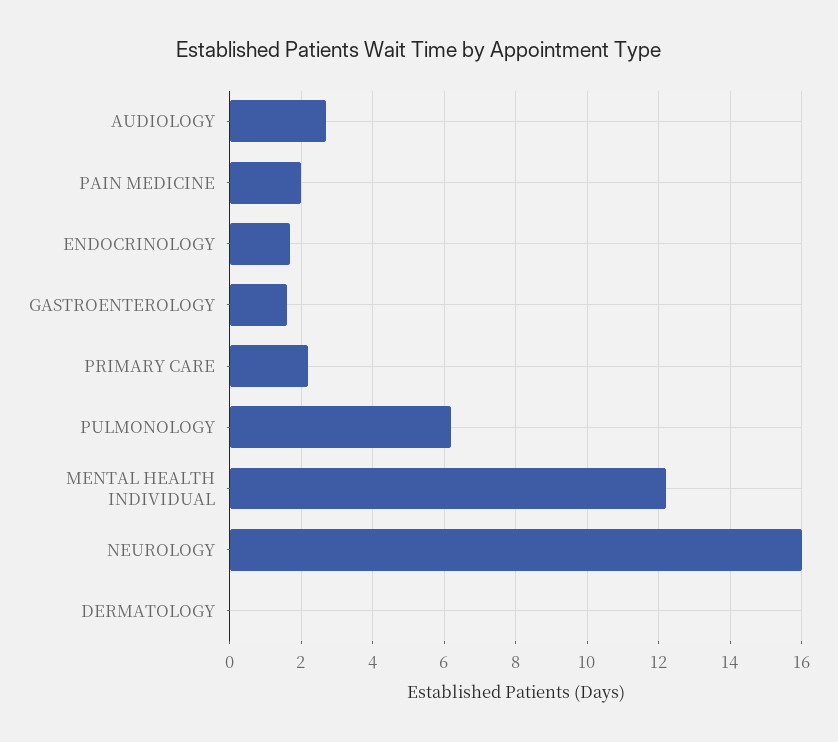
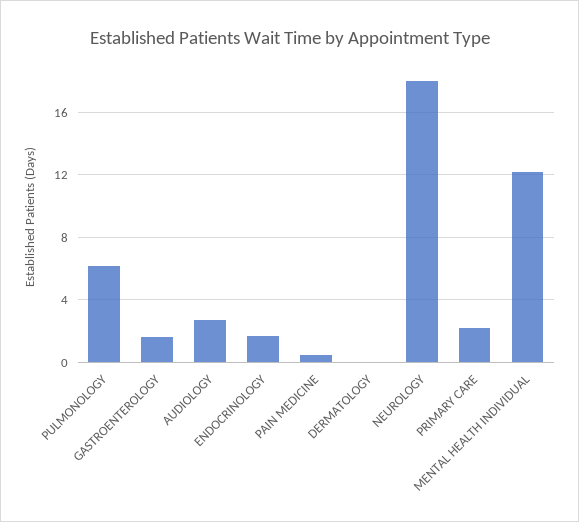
  {
    "AUDIOLOGY": 2.5,
-   "PAIN MEDICINE": 2,
+   "PAIN MEDICINE": 0.5,
    "ENDOCRINOLOGY": 1.5,
    "GASTROENTEROLOGY": 1.5,
    "PRIMARY CARE": 2,
    "PULMONOLOGY": 6,
    "MENTAL HEALTH INDIVIDUAL": 12,
-   "NEUROLOGY": 16,
+   "NEUROLOGY": 18,
    "DERMATOLOGY": 0
  }

